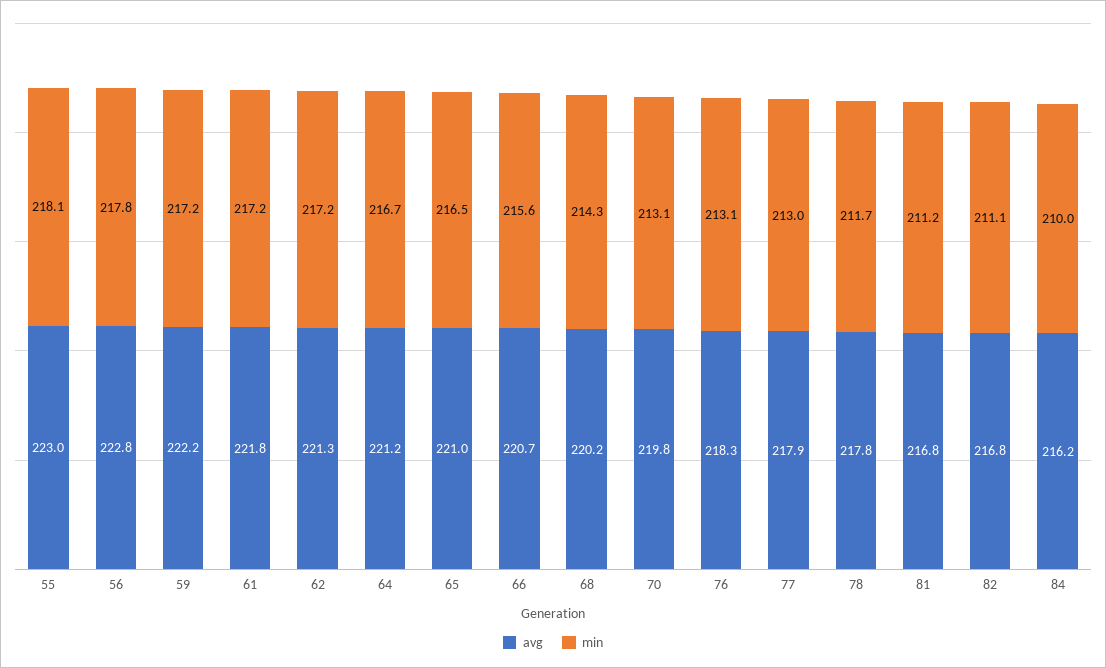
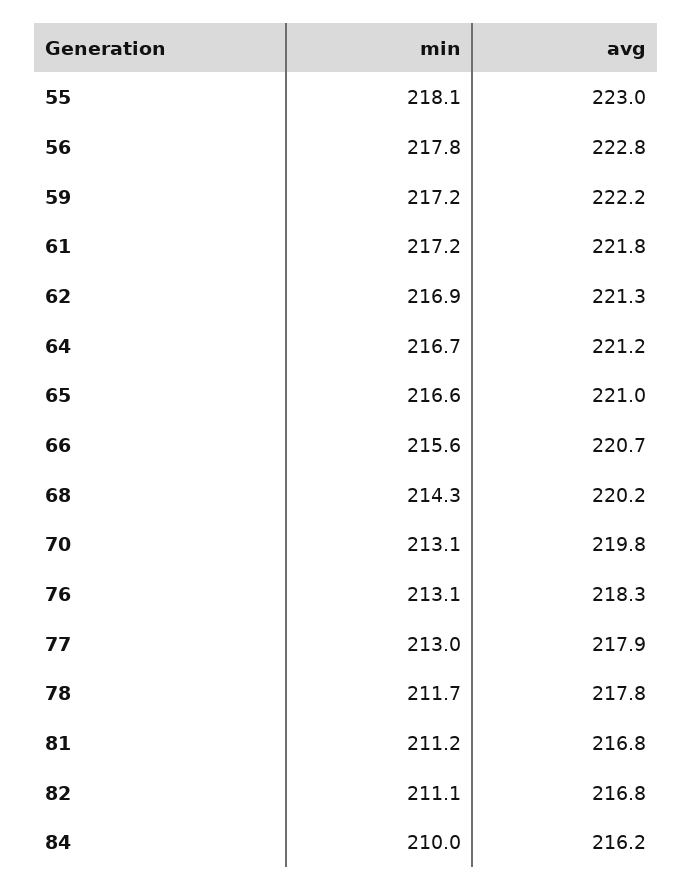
  {
    "avg": {
      "55": 223,
      "56": 222.8,
      "59": 222.2,
      "61": 221.8,
      "62": 221.3,
      "64": 221.2,
      "65": 221,
      "66": 220.7,
      "68": 220.2,
      "70": 219.8,
      "76": 218.3,
      "77": 217.9,
      "78": 217.8,
      "81": 216.8,
      "82": 216.8,
      "84": 216.2
    },
    "min": {
      "55": 218.1,
      "56": 217.8,
      "59": 217.2,
      "61": 217.2,
-     "62": 217.2,
+     "62": 216.9,
      "64": 216.7,
-     "65": 216.5,
+     "65": 216.6,
      "66": 215.6,
      "68": 214.3,
      "70": 213.1,
      "76": 213.1,
      "77": 213,
      "78": 211.7,
      "81": 211.2,
      "82": 211.1,
      "84": 210
    }
  }

